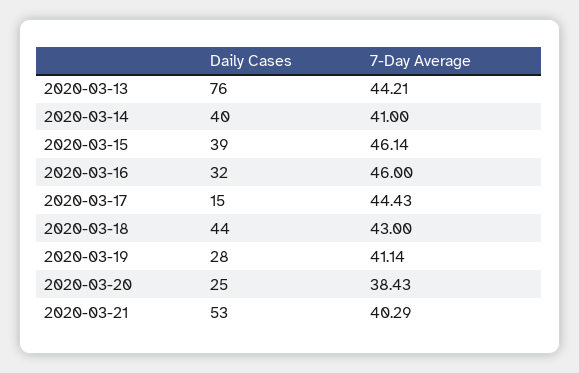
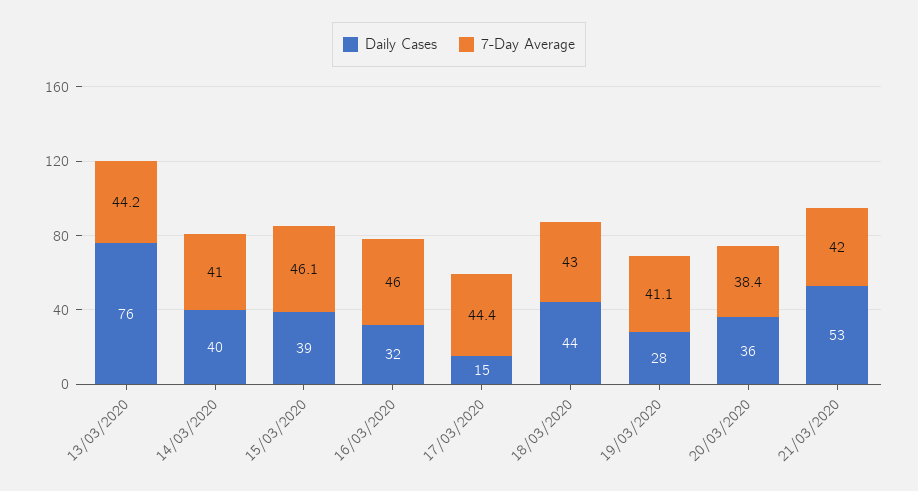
  {
    "Daily Cases": {
      "2020-03-13": 76,
      "2020-03-14": 40,
      "2020-03-15": 39,
      "2020-03-16": 32,
      "2020-03-17": 15,
      "2020-03-18": 44,
      "2020-03-19": 28,
-     "2020-03-20": 25,
+     "2020-03-20": 36,
      "2020-03-21": 53
    },
    "7-Day Average": {
      "2020-03-13": 44.21,
      "2020-03-14": 41,
      "2020-03-15": 46.14,
      "2020-03-16": 46,
      "2020-03-17": 44.43,
      "2020-03-18": 43,
      "2020-03-19": 41.14,
      "2020-03-20": 38.43,
-     "2020-03-21": 40.29
+     "2020-03-21": 42
    }
  }

